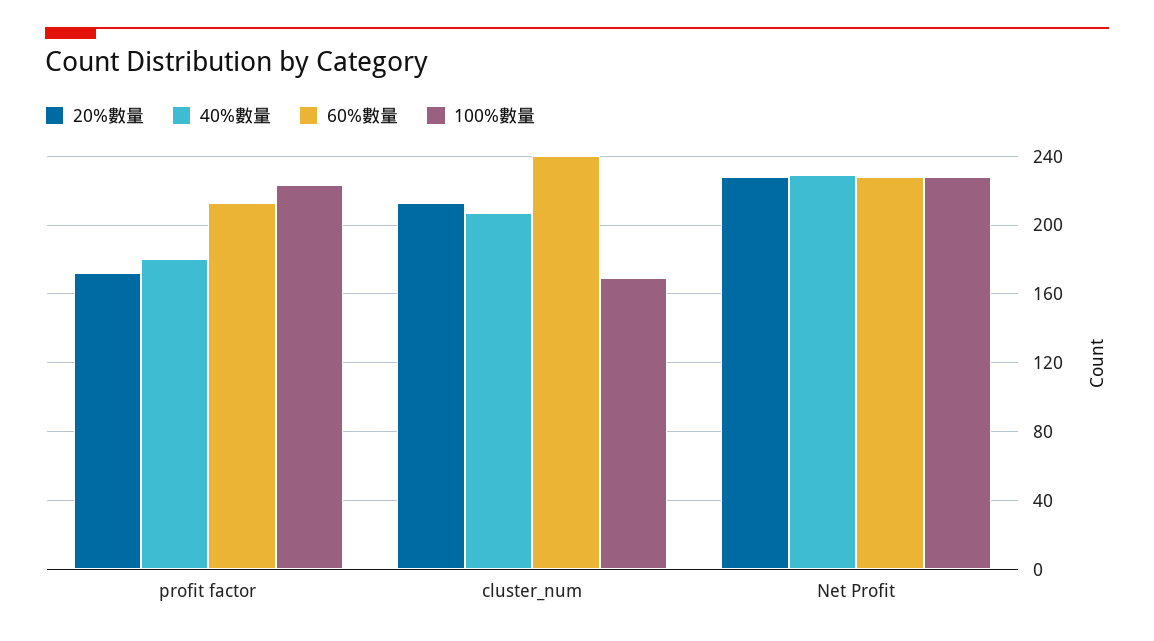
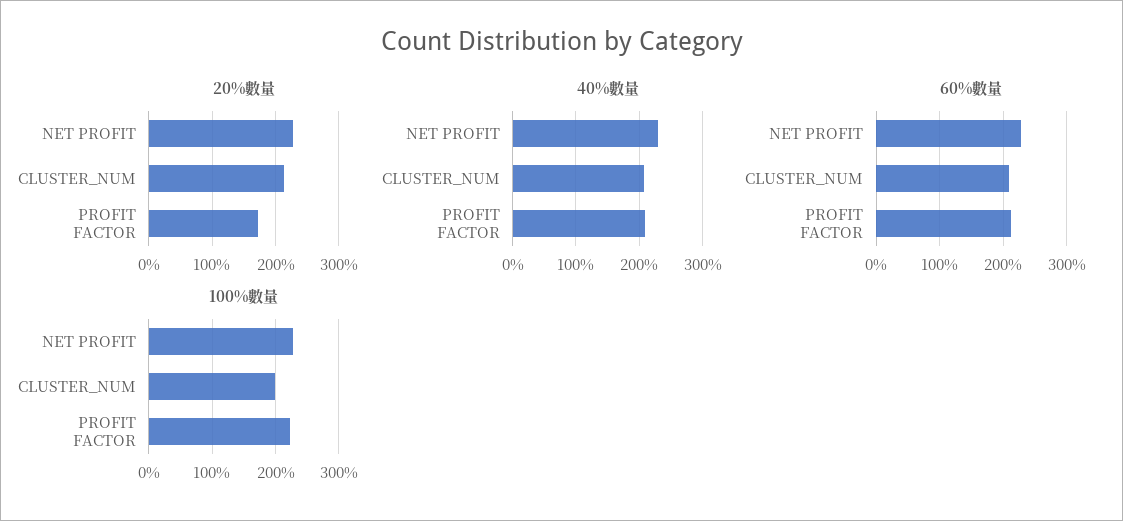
  {
    "20%數量": {
      "profit factor": 170,
      "cluster_num": 215,
      "Net Profit": 230
    },
    "40%數量": {
-     "profit factor": 180,
+     "profit factor": 210,
      "cluster_num": 205,
      "Net Profit": 230
    },
    "60%數量": {
      "profit factor": 215,
-     "cluster_num": 240,
+     "cluster_num": 210,
      "Net Profit": 230
    },
    "100%數量": {
      "profit factor": 225,
-     "cluster_num": 170,
+     "cluster_num": 200,
      "Net Profit": 230
    }
  }

